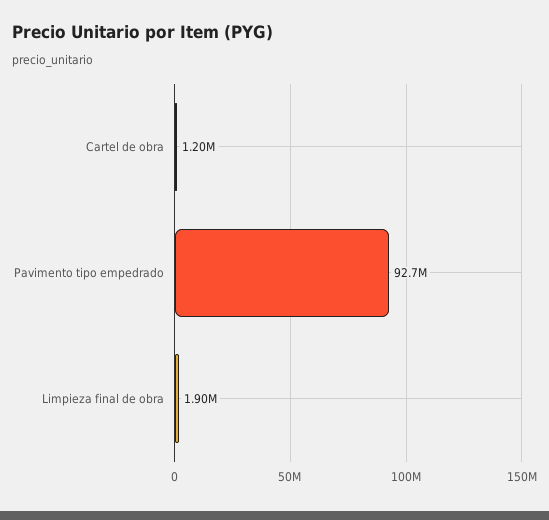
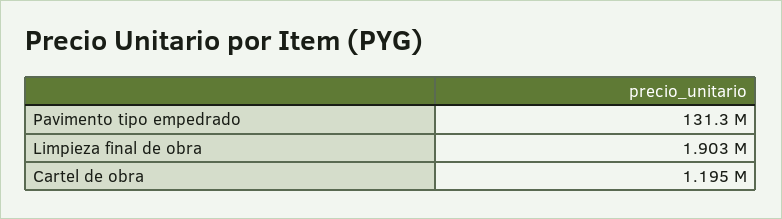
  {
    "Cartel de obra": 1195000,
-   "Pavimento tipo empedrado": 92700000,
+   "Pavimento tipo empedrado": 131300000,
    "Limpieza final de obra": 1903000
  }

